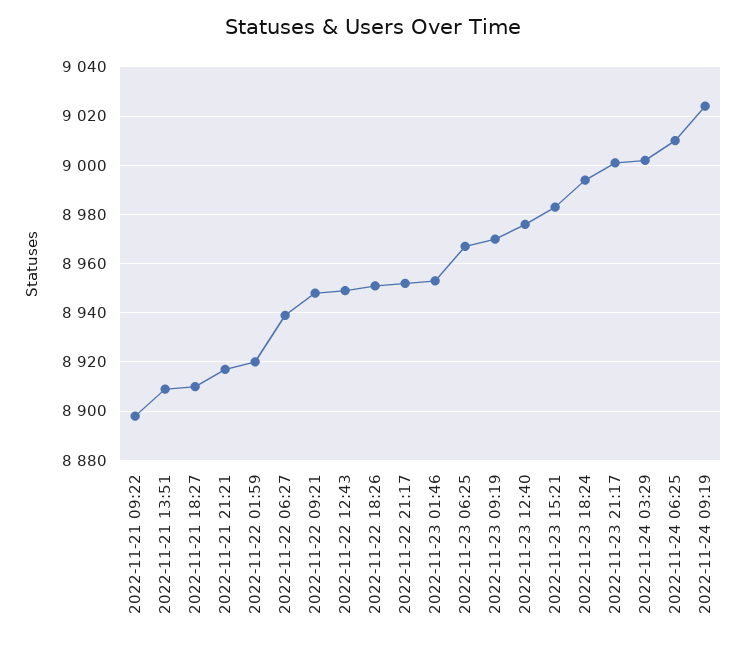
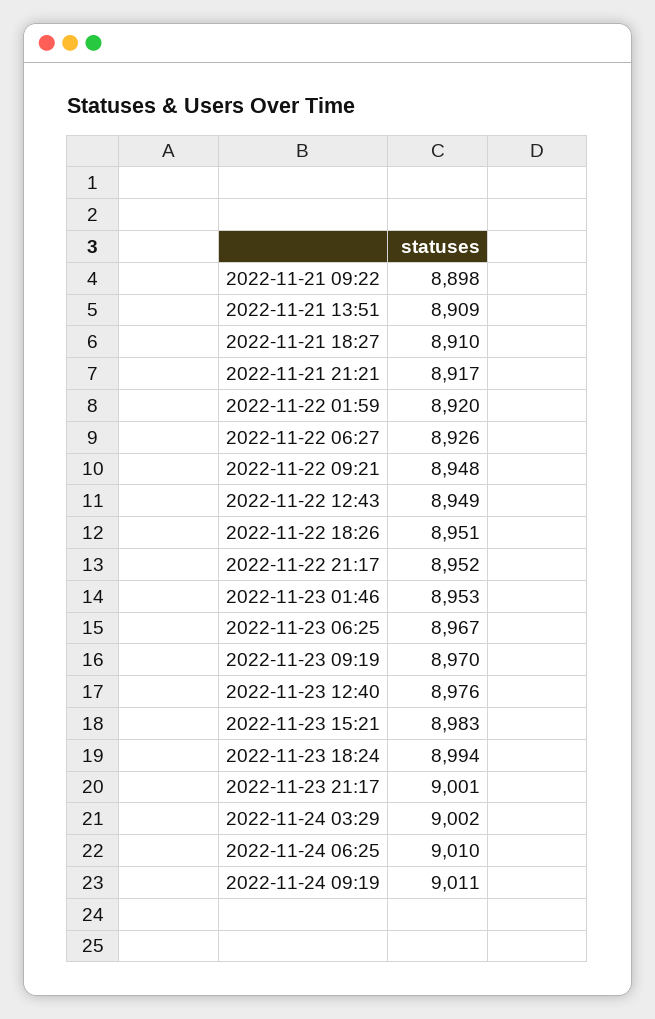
  {
    "2022-11-21 09:22": 8898,
    "2022-11-21 13:51": 8909,
    "2022-11-21 18:27": 8910,
    "2022-11-21 21:21": 8917,
    "2022-11-22 01:59": 8920,
-   "2022-11-22 06:27": 8940,
+   "2022-11-22 06:27": 8926,
    "2022-11-22 09:21": 8948,
    "2022-11-22 12:43": 8949,
    "2022-11-22 18:26": 8951,
    "2022-11-22 21:17": 8952,
    "2022-11-23 01:46": 8953,
    "2022-11-23 06:25": 8967,
    "2022-11-23 09:19": 8970,
    "2022-11-23 12:40": 8976,
    "2022-11-23 15:21": 8983,
    "2022-11-23 18:24": 8994,
    "2022-11-23 21:17": 9001,
    "2022-11-24 03:29": 9002,
    "2022-11-24 06:25": 9010,
-   "2022-11-24 09:19": 9025
+   "2022-11-24 09:19": 9011
  }

